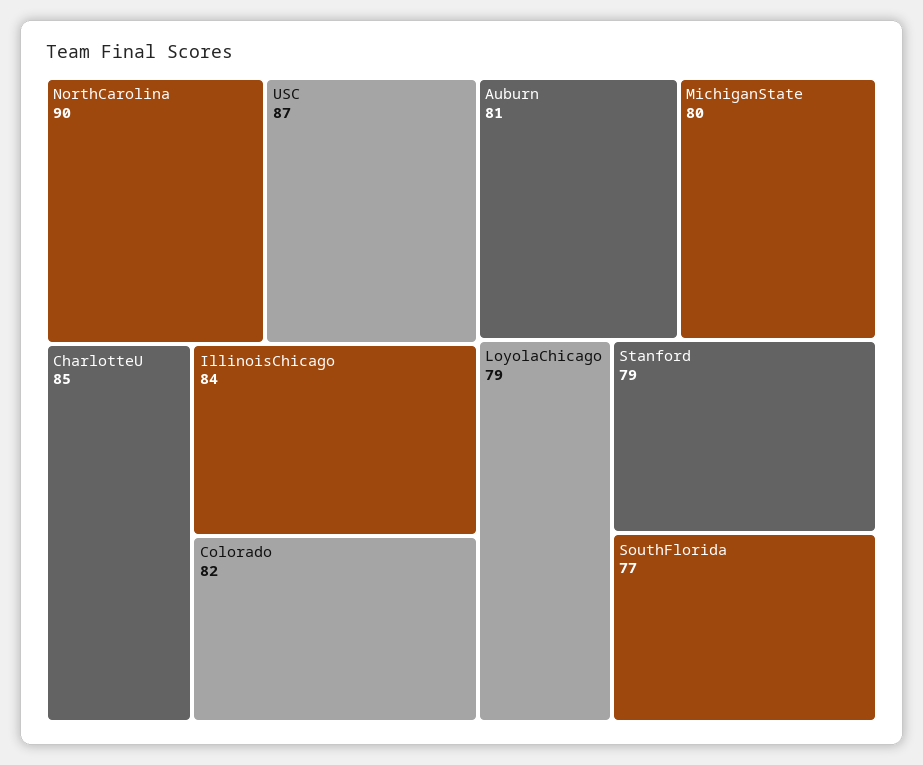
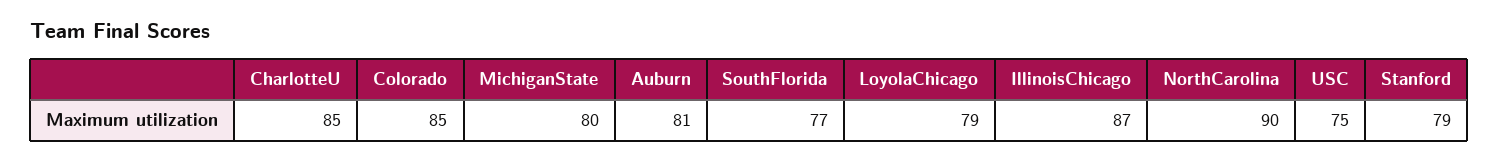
  {
    "NorthCarolina": 90,
-   "USC": 87,
+   "USC": 75,
    "CharlotteU": 85,
-   "IllinoisChicago": 84,
+   "IllinoisChicago": 87,
-   "Colorado": 82,
+   "Colorado": 85,
    "Auburn": 81,
    "MichiganState": 80,
    "LoyolaChicago": 79,
    "Stanford": 79,
    "SouthFlorida": 77
  }

